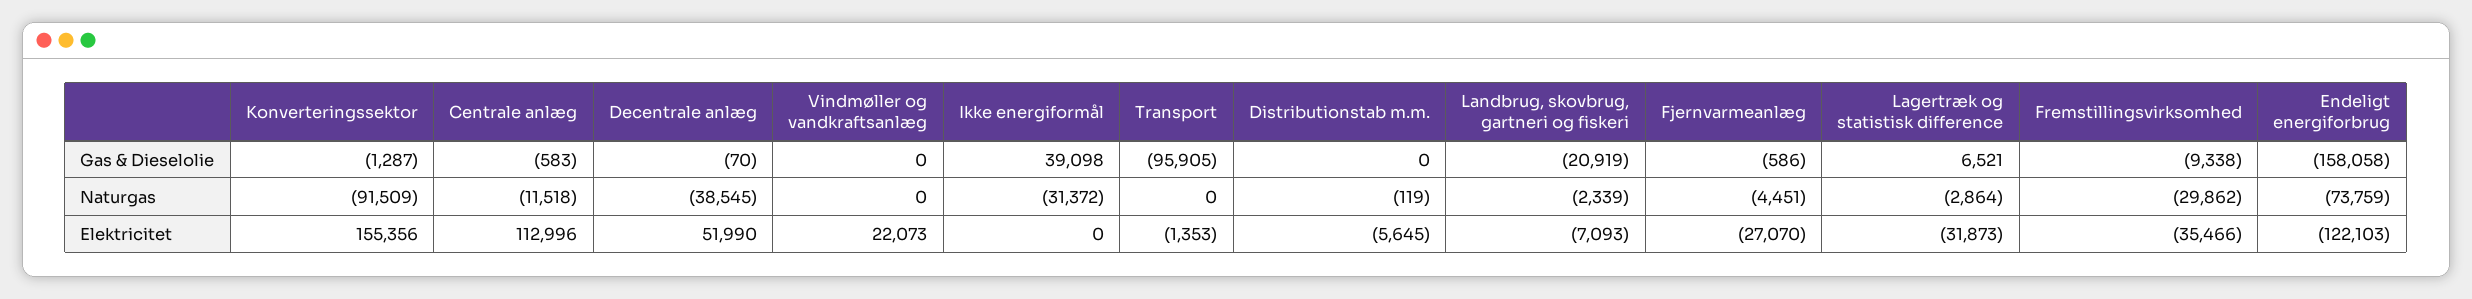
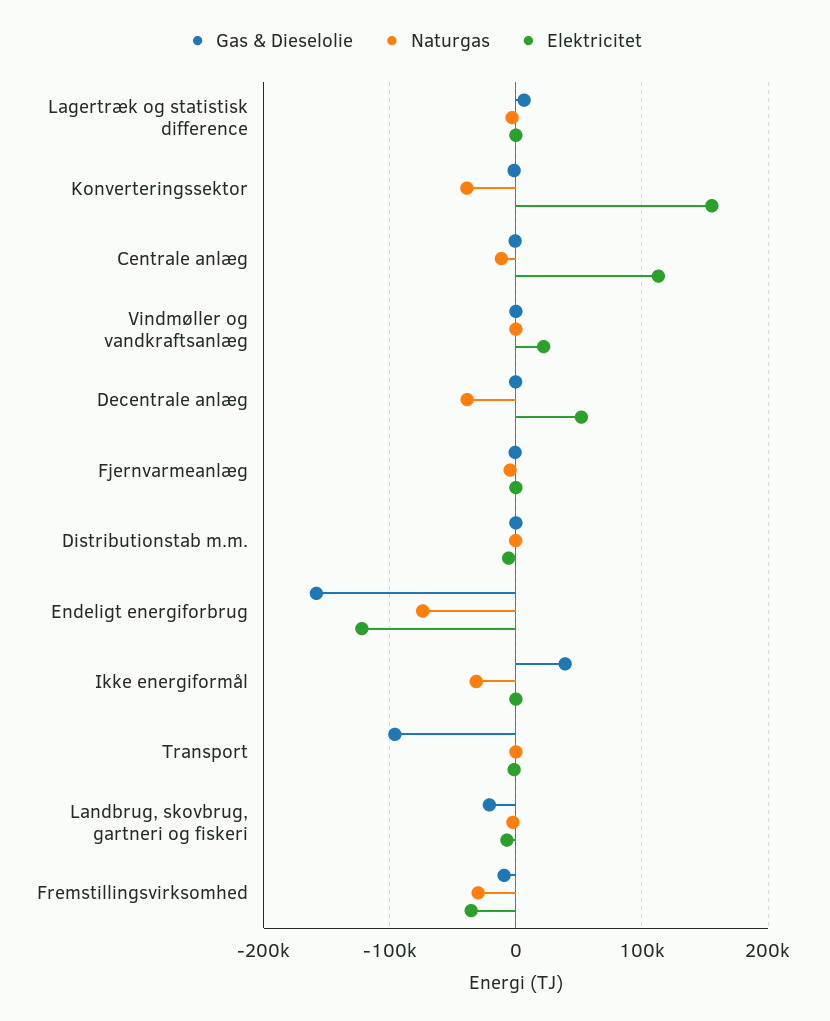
  {
    "Gas & Dieselolie": {
      "Konverteringssektor": -1287,
      "Centrale anlæg": -583,
      "Decentrale anlæg": -70,
      "Vindmøller og vandkraftsanlæg": 0,
      "Ikke energiformål": 39098,
      "Transport": -95905,
      "Distributionstab m.m.": 0,
      "Landbrug, skovbrug, gartneri og fiskeri": -20919,
      "Fjernvarmeanlæg": -586,
      "Lagertræk og statistisk difference": 6521,
      "Fremstillingsvirksomhed": -9338,
      "Endeligt energiforbrug": -158058
    },
    "Naturgas": {
-     "Konverteringssektor": -91509,
+     "Konverteringssektor": -40000,
      "Centrale anlæg": -11518,
      "Decentrale anlæg": -38545,
      "Vindmøller og vandkraftsanlæg": 0,
      "Ikke energiformål": -31372,
      "Transport": 0,
      "Distributionstab m.m.": -119,
      "Landbrug, skovbrug, gartneri og fiskeri": -2339,
      "Fjernvarmeanlæg": -4451,
      "Lagertræk og statistisk difference": -2864,
      "Fremstillingsvirksomhed": -29862,
      "Endeligt energiforbrug": -73759
    },
    "Elektricitet": {
      "Konverteringssektor": 155356,
      "Centrale anlæg": 112996,
      "Decentrale anlæg": 51990,
      "Vindmøller og vandkraftsanlæg": 22073,
      "Ikke energiformål": 0,
      "Transport": -1353,
      "Distributionstab m.m.": -5645,
      "Landbrug, skovbrug, gartneri og fiskeri": -7093,
-     "Fjernvarmeanlæg": -27070,
+     "Fjernvarmeanlæg": 0,
-     "Lagertræk og statistisk difference": -31873,
+     "Lagertræk og statistisk difference": 0,
      "Fremstillingsvirksomhed": -35466,
      "Endeligt energiforbrug": -122103
    }
  }

